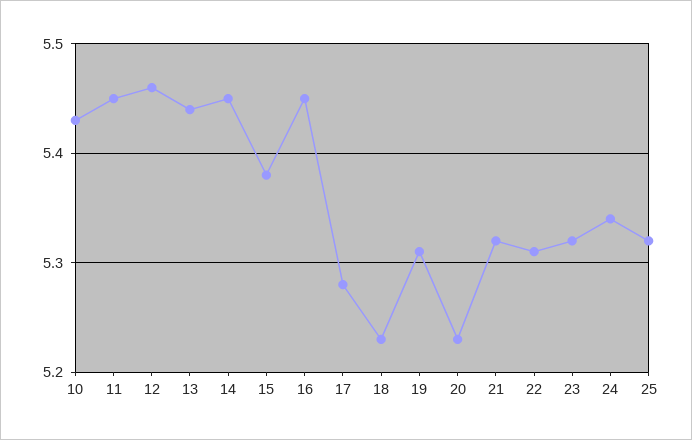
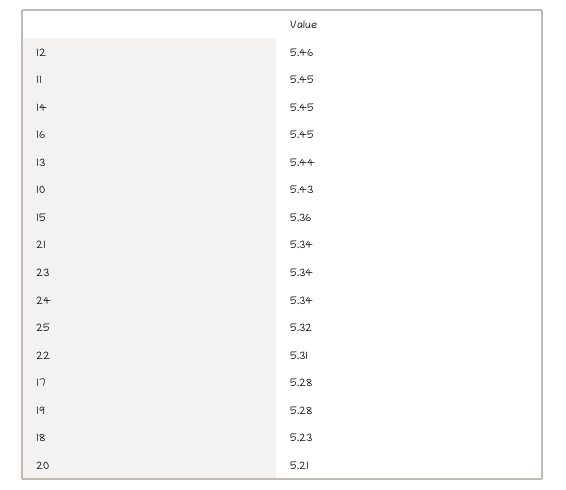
  {
    "10": 5.43,
    "11": 5.45,
    "12": 5.46,
    "13": 5.44,
    "14": 5.45,
-   "15": 5.38,
+   "15": 5.36,
    "16": 5.45,
    "17": 5.28,
    "18": 5.23,
-   "19": 5.31,
+   "19": 5.28,
-   "20": 5.23,
+   "20": 5.21,
-   "21": 5.32,
+   "21": 5.34,
    "22": 5.31,
-   "23": 5.32,
+   "23": 5.34,
    "24": 5.34,
    "25": 5.32
  }

